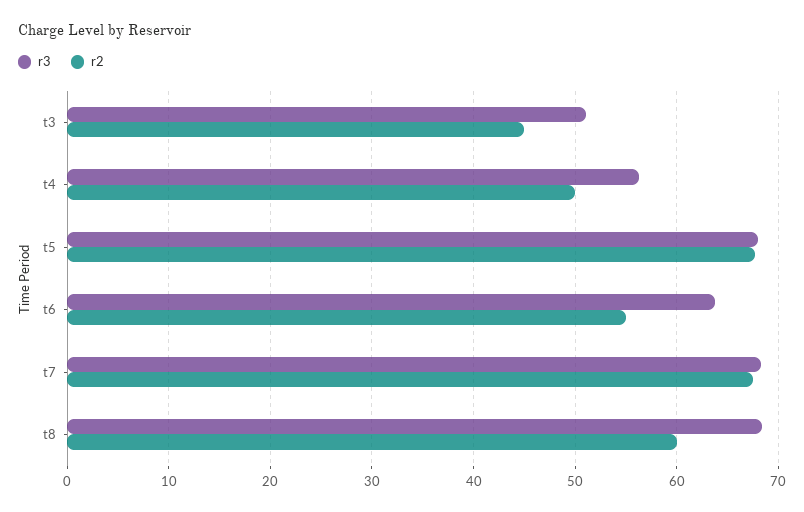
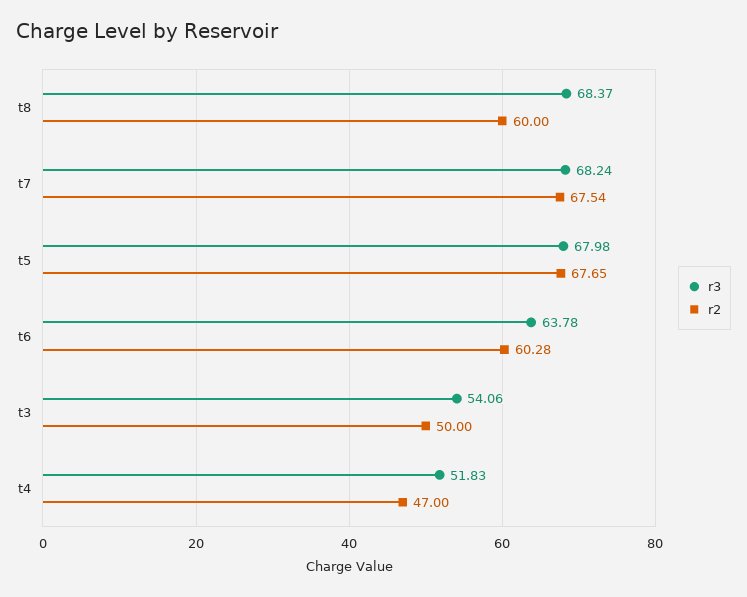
  {
    "r3": {
-     "t3": 51,
+     "t3": 54.06,
-     "t4": 56,
+     "t4": 51.83,
      "t5": 67.98,
      "t6": 63.78,
      "t7": 68.24,
      "t8": 68.37
    },
    "r2": {
-     "t3": 45,
+     "t3": 50,
-     "t4": 50,
+     "t4": 47,
      "t5": 67.65,
-     "t6": 55,
+     "t6": 60.28,
      "t7": 67.54,
      "t8": 60
    }
  }

